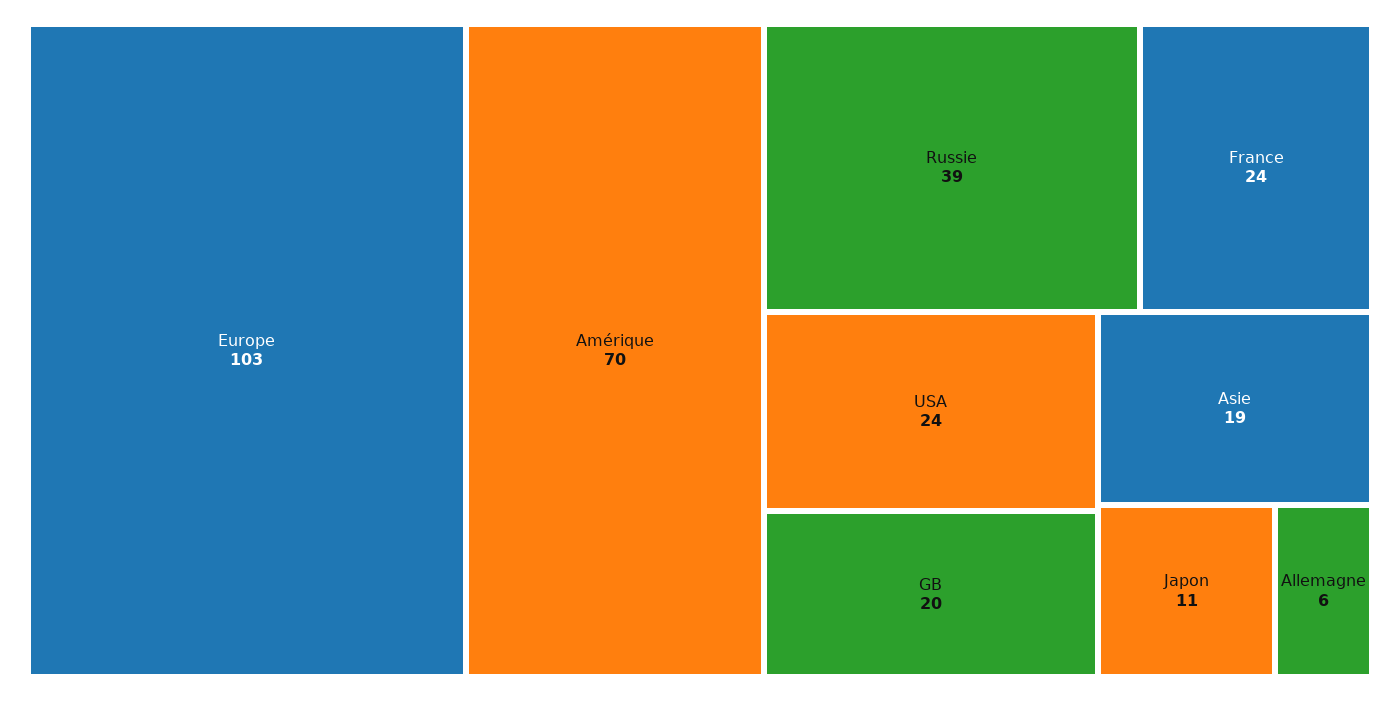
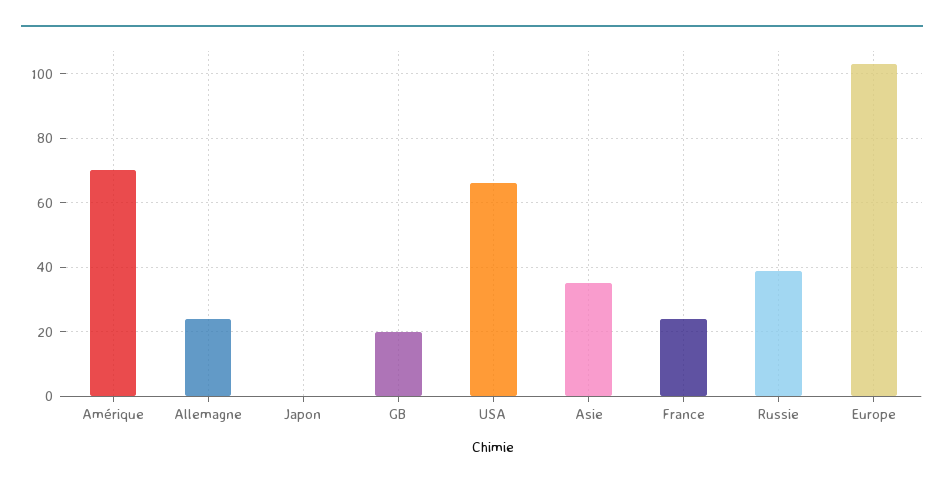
  {
    "Europe": 103,
    "Amérique": 70,
    "Russie": 39,
    "France": 24,
-   "USA": 24,
+   "USA": 65,
    "GB": 20,
-   "Asie": 19,
+   "Asie": 35,
-   "Japon": 11,
+   "Japon": 0,
-   "Allemagne": 6
+   "Allemagne": 25
  }

